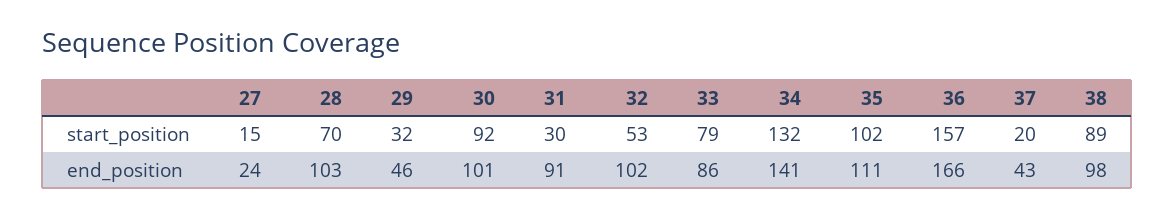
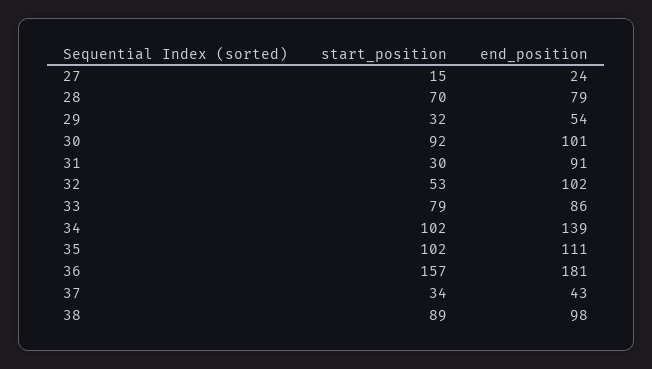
  {
    "27": {
      "start_position": 15,
      "end_position": 24
    },
    "28": {
      "start_position": 70,
-     "end_position": 103
+     "end_position": 79
    },
    "29": {
      "start_position": 32,
-     "end_position": 46
+     "end_position": 54
    },
    "30": {
      "start_position": 92,
      "end_position": 101
    },
    "31": {
      "start_position": 30,
      "end_position": 91
    },
    "32": {
      "start_position": 53,
      "end_position": 102
    },
    "33": {
      "start_position": 79,
      "end_position": 86
    },
    "34": {
-     "start_position": 132,
+     "start_position": 102,
-     "end_position": 141
+     "end_position": 139
    },
    "35": {
      "start_position": 102,
      "end_position": 111
    },
    "36": {
      "start_position": 157,
-     "end_position": 166
+     "end_position": 181
    },
    "37": {
-     "start_position": 20,
+     "start_position": 34,
      "end_position": 43
    },
    "38": {
      "start_position": 89,
      "end_position": 98
    }
  }

